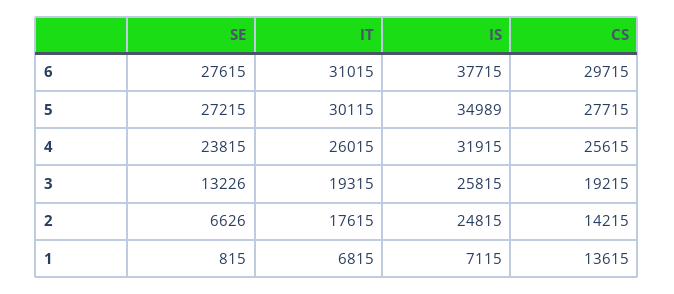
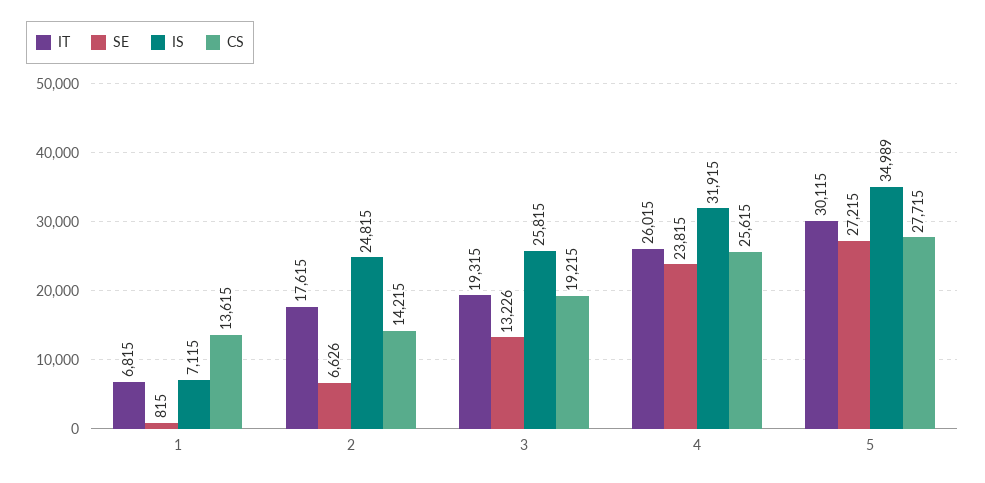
  {
    "SE": {
-     "6": 27615,
      "5": 27215,
      "4": 23815,
      "3": 13226,
      "2": 6626,
      "1": 815
    },
    "IT": {
-     "6": 31015,
      "5": 30115,
      "4": 26015,
      "3": 19315,
      "2": 17615,
      "1": 6815
    },
    "IS": {
-     "6": 37715,
      "5": 34989,
      "4": 31915,
      "3": 25815,
      "2": 24815,
      "1": 7115
    },
    "CS": {
-     "6": 29715,
      "5": 27715,
      "4": 25615,
      "3": 19215,
      "2": 14215,
      "1": 13615
    }
  }

